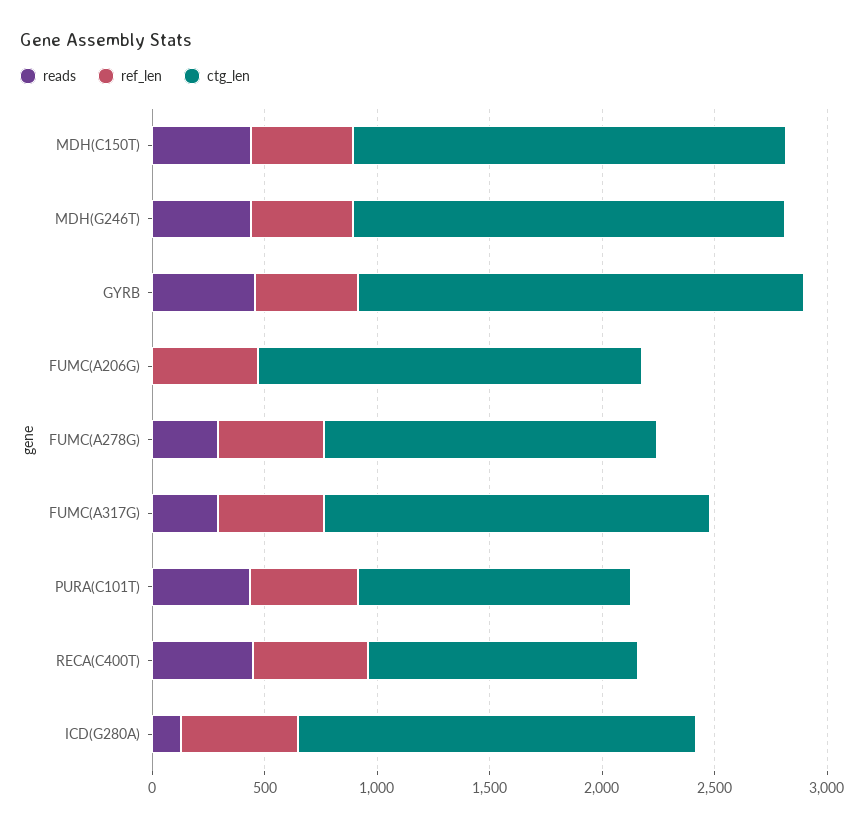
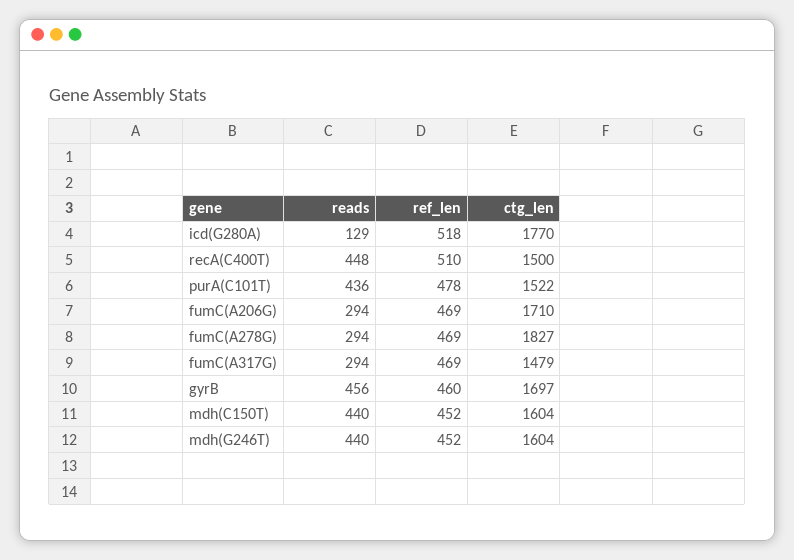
  {
    "reads": {
      "MDH(C150T)": 440,
      "MDH(G246T)": 440,
      "GYRB": 456,
-     "FUMC(A206G)": 0,
+     "FUMC(A206G)": 294,
      "FUMC(A278G)": 294,
      "FUMC(A317G)": 294,
      "PURA(C101T)": 436,
      "RECA(C400T)": 448,
      "ICD(G280A)": 129
    },
    "ref_len": {
      "MDH(C150T)": 452,
      "MDH(G246T)": 452,
      "GYRB": 460,
      "FUMC(A206G)": 469,
      "FUMC(A278G)": 469,
      "FUMC(A317G)": 469,
      "PURA(C101T)": 478,
      "RECA(C400T)": 510,
      "ICD(G280A)": 518
    },
    "ctg_len": {
-     "MDH(C150T)": 1900,
+     "MDH(C150T)": 1604,
-     "MDH(G246T)": 1900,
+     "MDH(G246T)": 1604,
-     "GYRB": 2000,
+     "GYRB": 1697,
      "FUMC(A206G)": 1710,
-     "FUMC(A278G)": 1500,
+     "FUMC(A278G)": 1827,
-     "FUMC(A317G)": 1700,
+     "FUMC(A317G)": 1479,
-     "PURA(C101T)": 1200,
+     "PURA(C101T)": 1522,
-     "RECA(C400T)": 1200,
+     "RECA(C400T)": 1500,
      "ICD(G280A)": 1770
    }
  }

